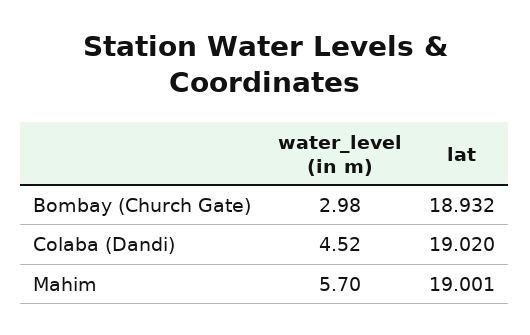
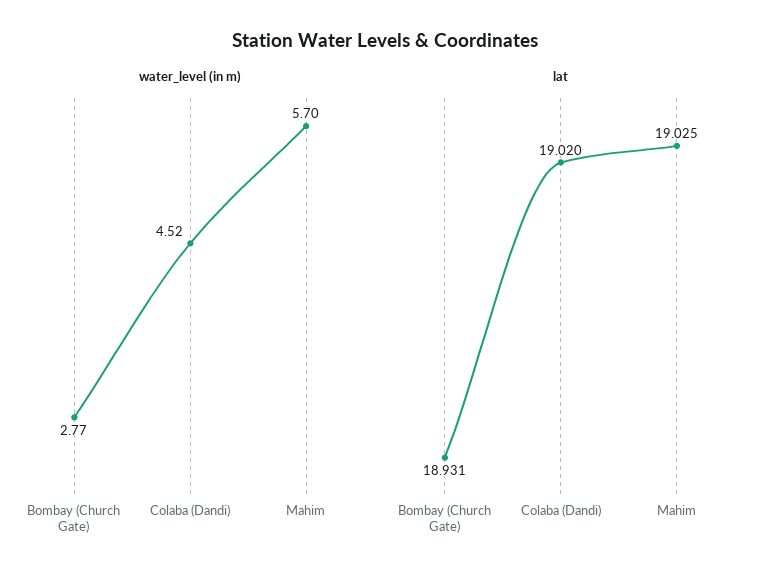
  {
    "water_level (in m)": {
-     "Bombay (Church Gate)": 2.98,
+     "Bombay (Church Gate)": 2.77,
      "Colaba (Dandi)": 4.52,
      "Mahim": 5.7
    },
    "lat": {
-     "Bombay (Church Gate)": 18.932,
+     "Bombay (Church Gate)": 18.931,
      "Colaba (Dandi)": 19.02,
-     "Mahim": 19.001
+     "Mahim": 19.025
    }
  }

